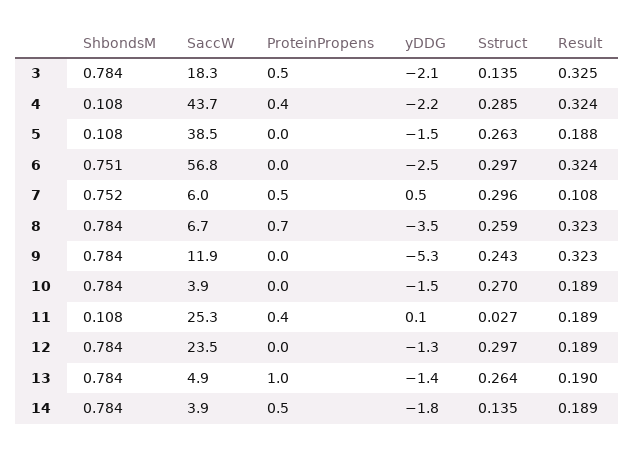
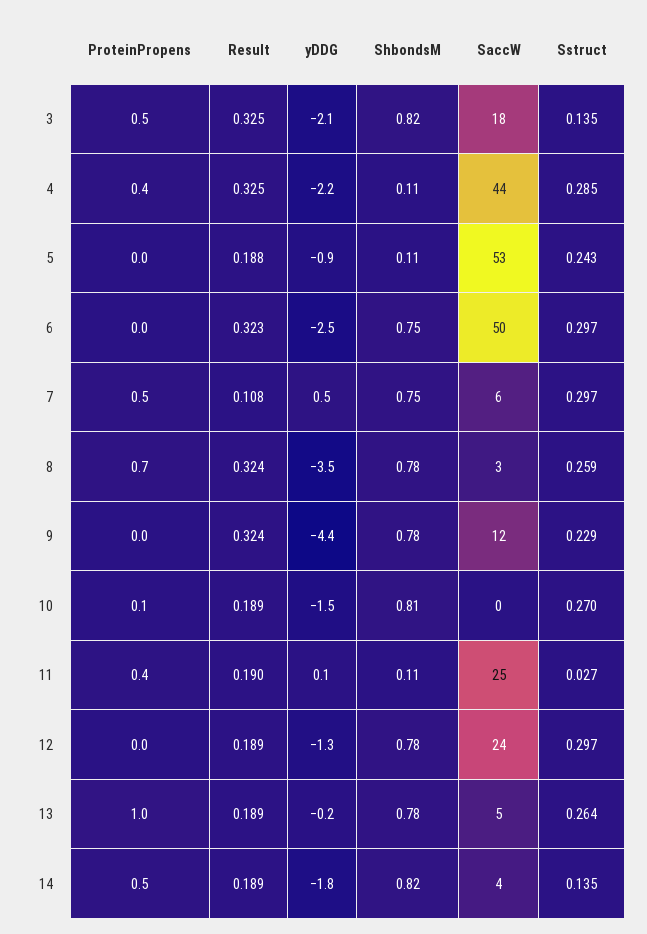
  {
    "ShbondsM": {
-     "3": 0.784,
+     "3": 0.82,
      "4": 0.108,
      "5": 0.108,
      "6": 0.751,
      "7": 0.752,
      "8": 0.784,
      "9": 0.784,
-     "10": 0.784,
+     "10": 0.81,
      "11": 0.108,
      "12": 0.784,
      "13": 0.784,
-     "14": 0.784
+     "14": 0.82
    },
    "SaccW": {
      "3": 18.3,
      "4": 43.7,
-     "5": 38.5,
+     "5": 53,
-     "6": 56.8,
+     "6": 50,
      "7": 6,
-     "8": 6.7,
+     "8": 3,
      "9": 11.9,
-     "10": 3.9,
+     "10": 0,
      "11": 25.3,
      "12": 23.5,
      "13": 4.9,
      "14": 3.9
    },
    "ProteinPropens": {
      "3": 0.5,
      "4": 0.4,
      "5": 0,
      "6": 0,
      "7": 0.5,
      "8": 0.7,
      "9": 0,
-     "10": 0,
+     "10": 0.1,
      "11": 0.4,
      "12": 0,
      "13": 1,
      "14": 0.5
    },
    "yDDG": {
      "3": -2.1,
      "4": -2.2,
-     "5": -1.5,
+     "5": -0.9,
      "6": -2.5,
      "7": 0.5,
      "8": -3.5,
-     "9": -5.3,
+     "9": -4.4,
      "10": -1.5,
      "11": 0.1,
      "12": -1.3,
-     "13": -1.4,
+     "13": -0.2,
      "14": -1.8
    },
    "Sstruct": {
      "3": 0.135,
      "4": 0.285,
-     "5": 0.263,
+     "5": 0.243,
      "6": 0.297,
-     "7": 0.296,
+     "7": 0.297,
      "8": 0.259,
-     "9": 0.243,
+     "9": 0.229,
      "10": 0.27,
      "11": 0.027,
      "12": 0.297,
      "13": 0.264,
      "14": 0.135
    },
    "Result": {
      "3": 0.325,
-     "4": 0.324,
+     "4": 0.325,
      "5": 0.188,
-     "6": 0.324,
+     "6": 0.323,
      "7": 0.108,
-     "8": 0.323,
+     "8": 0.324,
-     "9": 0.323,
+     "9": 0.324,
      "10": 0.189,
-     "11": 0.189,
+     "11": 0.19,
      "12": 0.189,
-     "13": 0.19,
+     "13": 0.189,
      "14": 0.189
    }
  }

